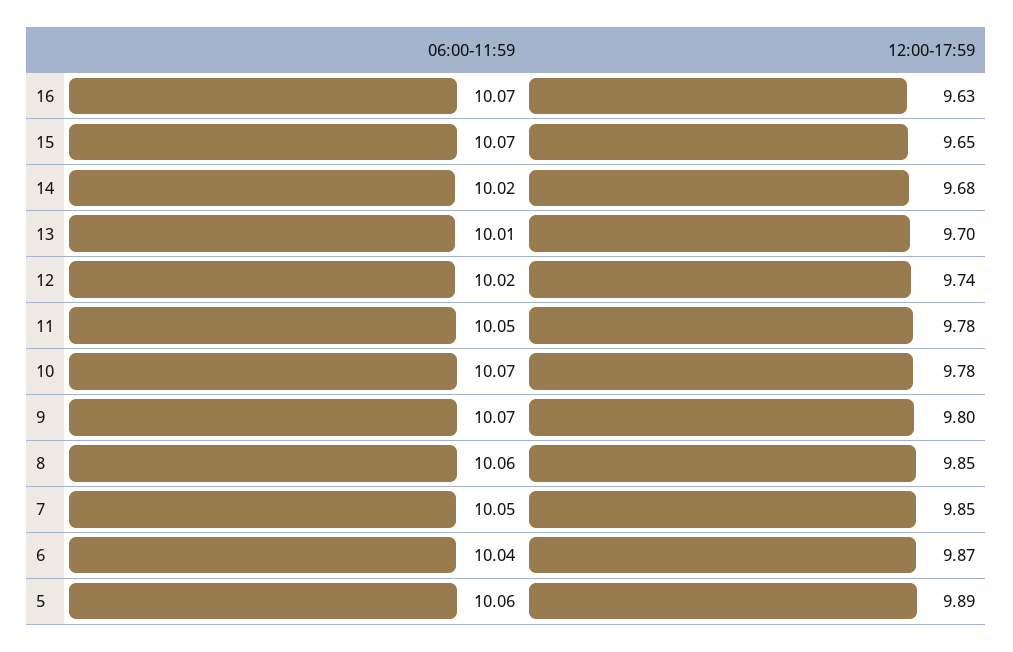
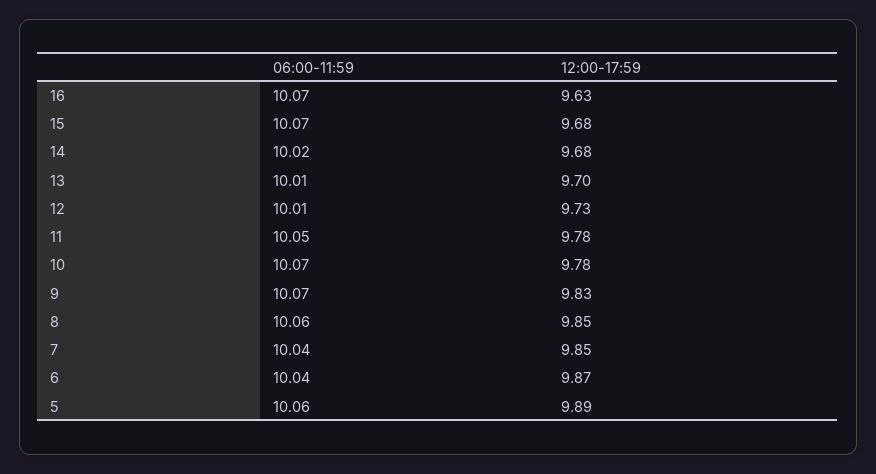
  {
    "06:00-11:59": {
      "16": 10.07,
      "15": 10.07,
      "14": 10.02,
      "13": 10.01,
-     "12": 10.02,
+     "12": 10.01,
      "11": 10.05,
      "10": 10.07,
      "9": 10.07,
      "8": 10.06,
-     "7": 10.05,
+     "7": 10.04,
      "6": 10.04,
      "5": 10.06
    },
    "12:00-17:59": {
      "16": 9.63,
-     "15": 9.65,
+     "15": 9.68,
      "14": 9.68,
      "13": 9.7,
-     "12": 9.74,
+     "12": 9.73,
      "11": 9.78,
      "10": 9.78,
-     "9": 9.8,
+     "9": 9.83,
      "8": 9.85,
      "7": 9.85,
      "6": 9.87,
      "5": 9.89
    }
  }

